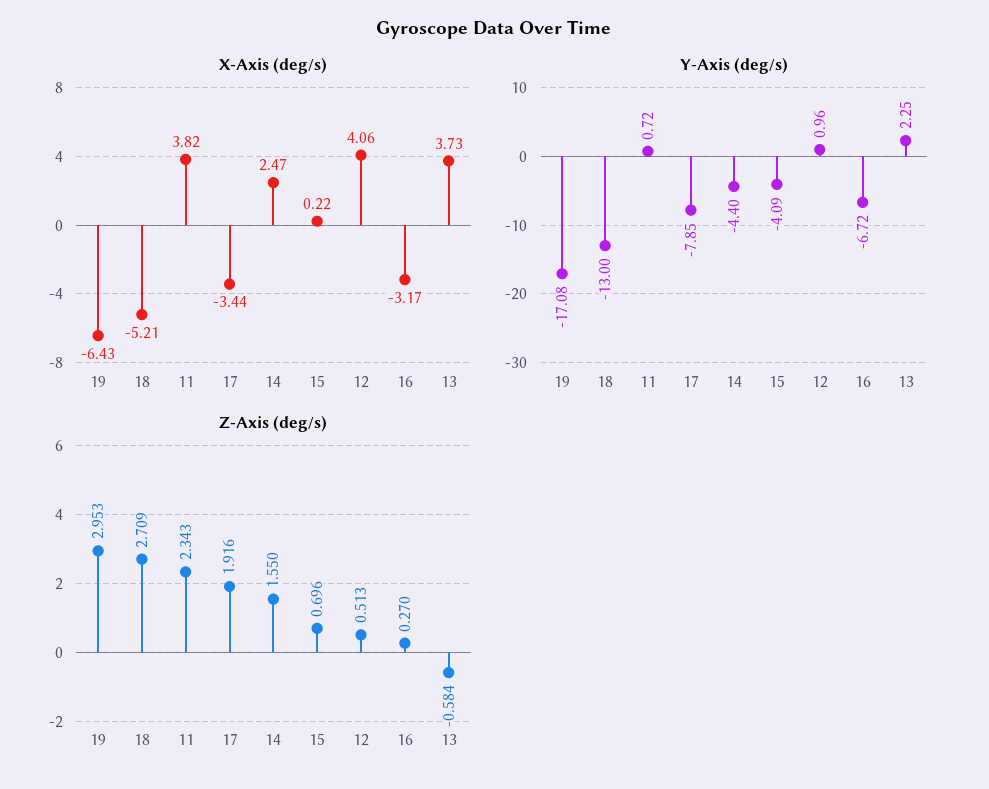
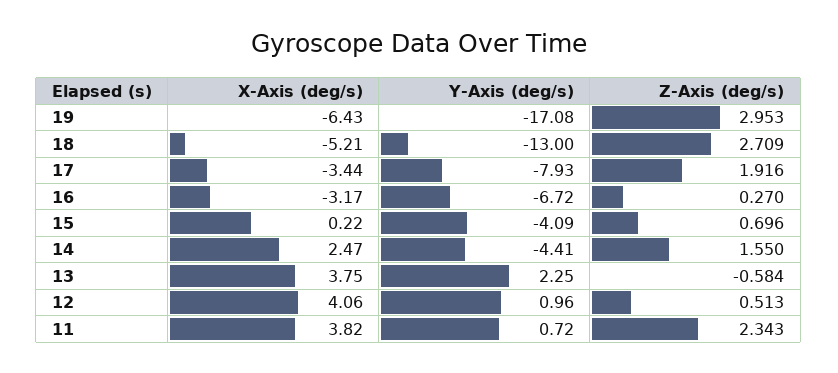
  {
    "X-Axis (deg/s)": {
      "19": -6.43,
      "18": -5.21,
      "11": 3.82,
      "17": -3.44,
      "14": 2.47,
      "15": 0.22,
      "12": 4.06,
      "16": -3.17,
-     "13": 3.73
+     "13": 3.75
    },
    "Y-Axis (deg/s)": {
      "19": -17.08,
      "18": -13,
      "11": 0.72,
-     "17": -7.85,
+     "17": -7.93,
-     "14": -4.4,
+     "14": -4.41,
      "15": -4.09,
      "12": 0.96,
      "16": -6.72,
      "13": 2.25
    },
    "Z-Axis (deg/s)": {
      "19": 2.953,
      "18": 2.709,
      "11": 2.343,
      "17": 1.916,
      "14": 1.55,
      "15": 0.696,
      "12": 0.513,
      "16": 0.27,
      "13": -0.584
    }
  }

